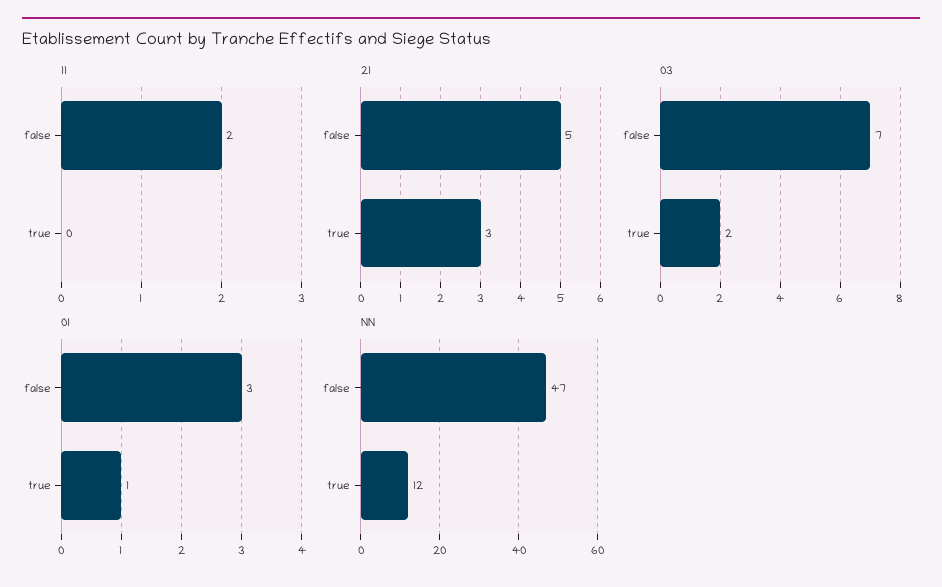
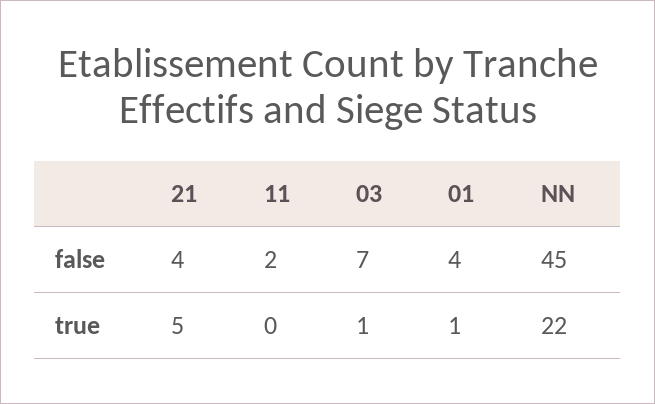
  {
    "11": {
      "false": 2,
      "true": 0
    },
    "21": {
-     "false": 5,
+     "false": 4,
-     "true": 3
+     "true": 5
    },
    "03": {
      "false": 7,
-     "true": 2
+     "true": 1
    },
    "01": {
-     "false": 3,
+     "false": 4,
      "true": 1
    },
    "NN": {
-     "false": 47,
+     "false": 45,
-     "true": 12
+     "true": 22
    }
  }

